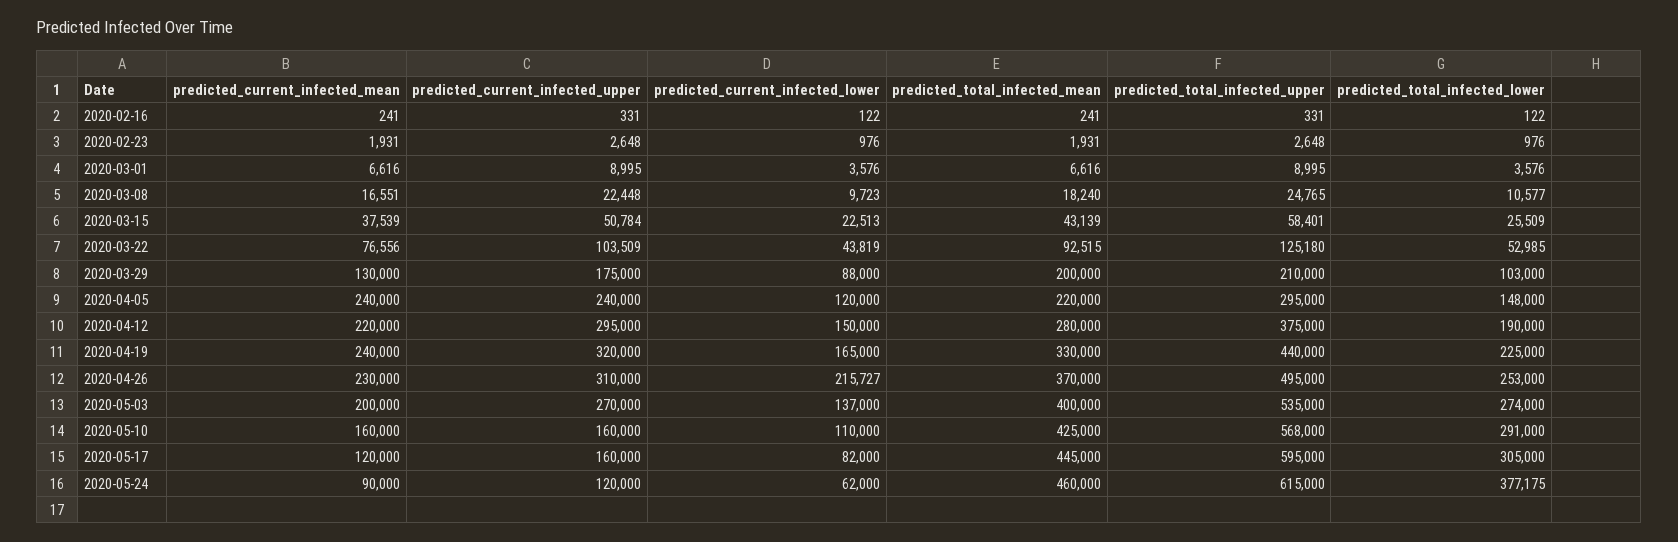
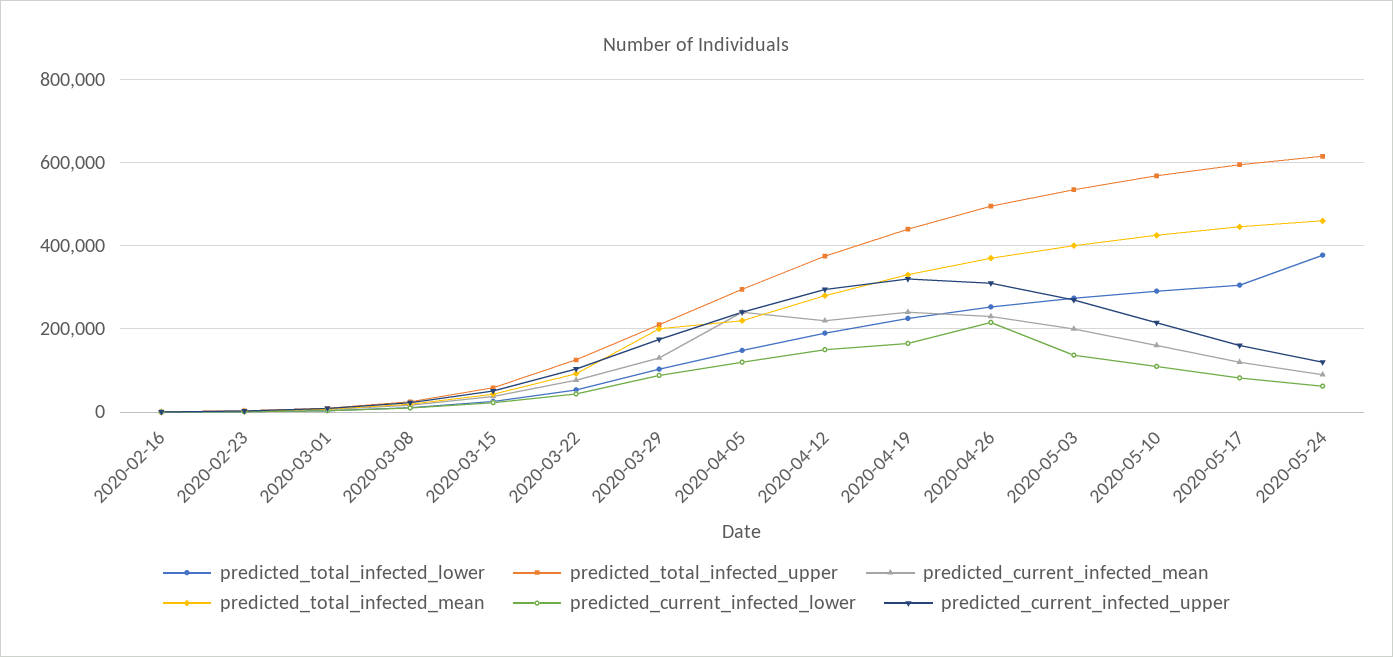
  {
    "predicted_current_infected_mean": {
      "2020-02-16": 241,
      "2020-02-23": 1931,
      "2020-03-01": 6616,
      "2020-03-08": 16551,
      "2020-03-15": 37539,
      "2020-03-22": 76556,
      "2020-03-29": 130000,
      "2020-04-05": 240000,
      "2020-04-12": 220000,
      "2020-04-19": 240000,
      "2020-04-26": 230000,
      "2020-05-03": 200000,
      "2020-05-10": 160000,
      "2020-05-17": 120000,
      "2020-05-24": 90000
    },
    "predicted_current_infected_upper": {
      "2020-02-16": 331,
      "2020-02-23": 2648,
      "2020-03-01": 8995,
      "2020-03-08": 22448,
      "2020-03-15": 50784,
      "2020-03-22": 103509,
      "2020-03-29": 175000,
      "2020-04-05": 240000,
      "2020-04-12": 295000,
      "2020-04-19": 320000,
      "2020-04-26": 310000,
      "2020-05-03": 270000,
-     "2020-05-10": 160000,
+     "2020-05-10": 220000,
      "2020-05-17": 160000,
      "2020-05-24": 120000
    },
    "predicted_current_infected_lower": {
      "2020-02-16": 122,
      "2020-02-23": 976,
      "2020-03-01": 3576,
      "2020-03-08": 9723,
      "2020-03-15": 22513,
      "2020-03-22": 43819,
      "2020-03-29": 88000,
      "2020-04-05": 120000,
      "2020-04-12": 150000,
      "2020-04-19": 165000,
      "2020-04-26": 215727,
      "2020-05-03": 137000,
      "2020-05-10": 110000,
      "2020-05-17": 82000,
      "2020-05-24": 62000
    },
    "predicted_total_infected_mean": {
      "2020-02-16": 241,
      "2020-02-23": 1931,
      "2020-03-01": 6616,
      "2020-03-08": 18240,
      "2020-03-15": 43139,
      "2020-03-22": 92515,
      "2020-03-29": 200000,
      "2020-04-05": 220000,
      "2020-04-12": 280000,
      "2020-04-19": 330000,
      "2020-04-26": 370000,
      "2020-05-03": 400000,
      "2020-05-10": 425000,
      "2020-05-17": 445000,
      "2020-05-24": 460000
    },
    "predicted_total_infected_upper": {
      "2020-02-16": 331,
      "2020-02-23": 2648,
      "2020-03-01": 8995,
      "2020-03-08": 24765,
      "2020-03-15": 58401,
      "2020-03-22": 125180,
      "2020-03-29": 210000,
      "2020-04-05": 295000,
      "2020-04-12": 375000,
      "2020-04-19": 440000,
      "2020-04-26": 495000,
      "2020-05-03": 535000,
      "2020-05-10": 568000,
      "2020-05-17": 595000,
      "2020-05-24": 615000
    },
    "predicted_total_infected_lower": {
      "2020-02-16": 122,
      "2020-02-23": 976,
      "2020-03-01": 3576,
      "2020-03-08": 10577,
      "2020-03-15": 25509,
      "2020-03-22": 52985,
      "2020-03-29": 103000,
      "2020-04-05": 148000,
      "2020-04-12": 190000,
      "2020-04-19": 225000,
      "2020-04-26": 253000,
      "2020-05-03": 274000,
      "2020-05-10": 291000,
      "2020-05-17": 305000,
      "2020-05-24": 377175
    }
  }

